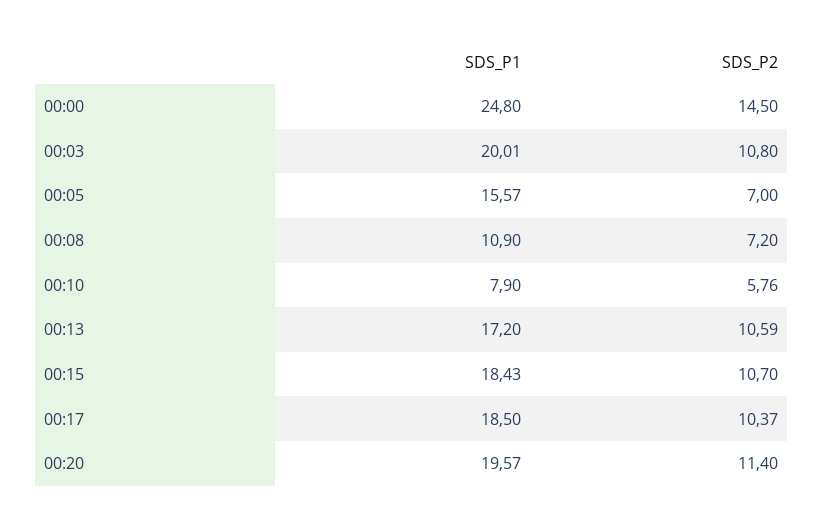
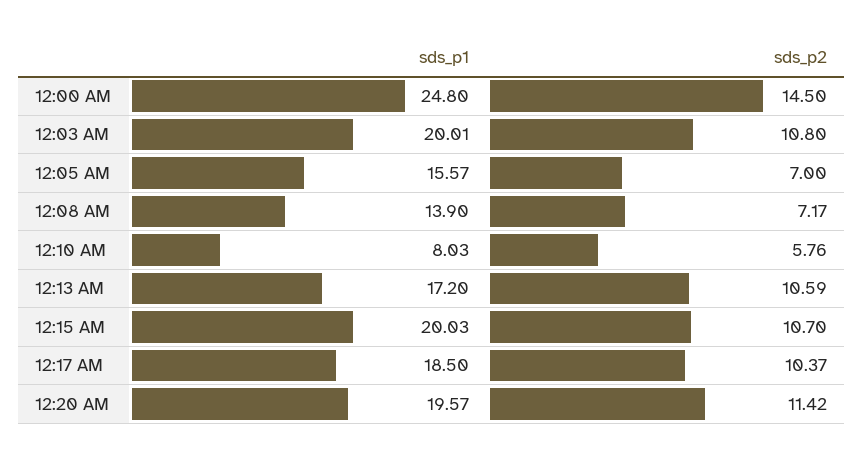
  {
    "SDS_P1": {
      "00:00": 24.8,
      "00:03": 20.01,
      "00:05": 15.57,
-     "00:08": 10.9,
+     "00:08": 13.9,
-     "00:10": 7.9,
+     "00:10": 8.03,
      "00:13": 17.2,
-     "00:15": 18.43,
+     "00:15": 20.03,
      "00:17": 18.5,
      "00:20": 19.57
    },
    "SDS_P2": {
      "00:00": 14.5,
      "00:03": 10.8,
      "00:05": 7,
-     "00:08": 7.2,
+     "00:08": 7.17,
      "00:10": 5.76,
      "00:13": 10.59,
      "00:15": 10.7,
      "00:17": 10.37,
-     "00:20": 11.4
+     "00:20": 11.42
    }
  }

